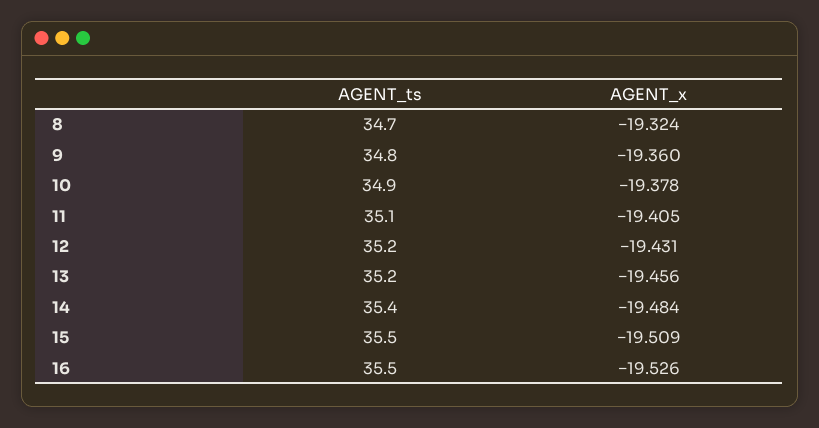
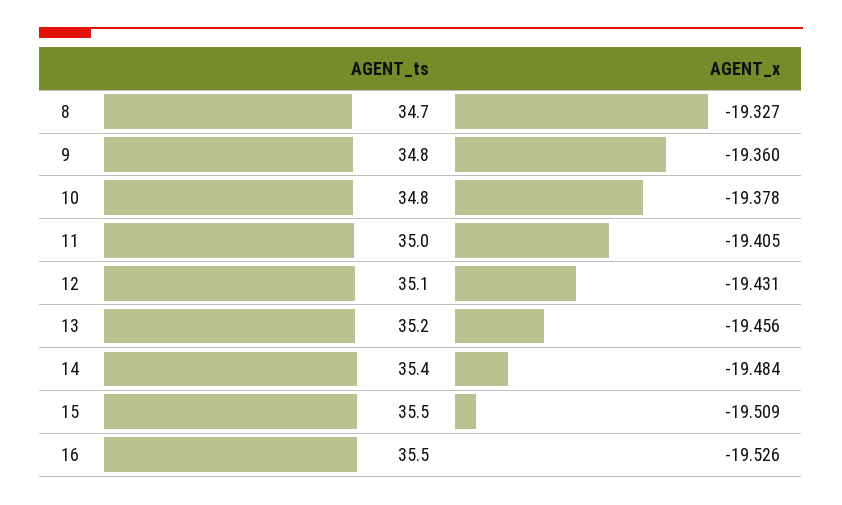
  {
    "AGENT_ts": {
      "8": 34.7,
      "9": 34.8,
-     "10": 34.9,
+     "10": 34.8,
-     "11": 35.1,
+     "11": 35,
-     "12": 35.2,
+     "12": 35.1,
      "13": 35.2,
      "14": 35.4,
      "15": 35.5,
      "16": 35.5
    },
    "AGENT_x": {
-     "8": -19.324,
+     "8": -19.327,
      "9": -19.36,
      "10": -19.378,
      "11": -19.405,
      "12": -19.431,
      "13": -19.456,
      "14": -19.484,
      "15": -19.509,
      "16": -19.526
    }
  }

